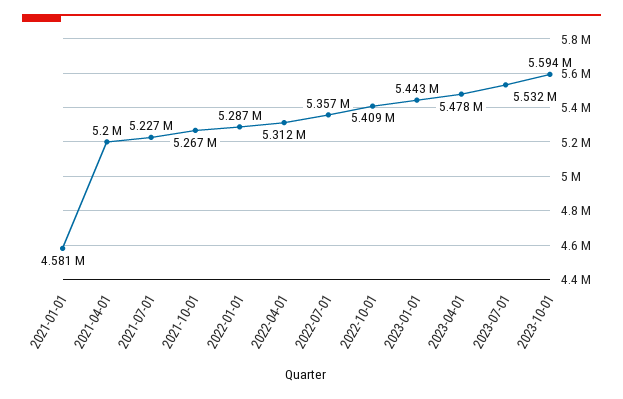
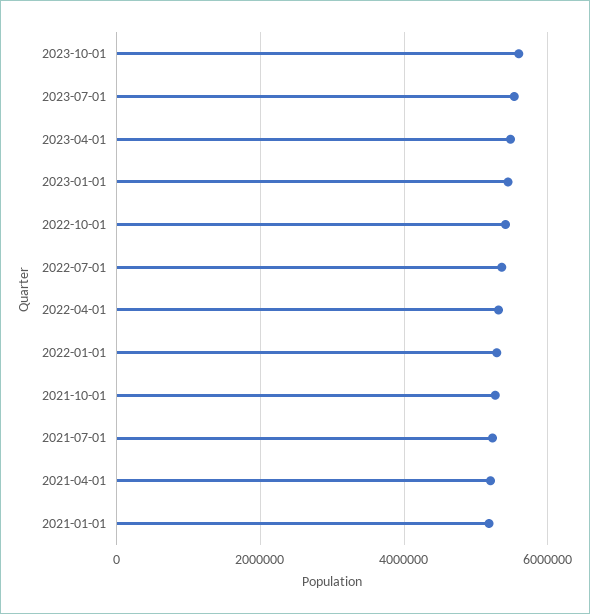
  {
-   "2021-01-01": 4581000,
+   "2021-01-01": 5200000,
    "2021-04-01": 5200000,
    "2021-07-01": 5227000,
    "2021-10-01": 5267000,
    "2022-01-01": 5287000,
    "2022-04-01": 5312000,
    "2022-07-01": 5357000,
    "2022-10-01": 5409000,
    "2023-01-01": 5443000,
    "2023-04-01": 5478000,
    "2023-07-01": 5532000,
    "2023-10-01": 5594000
  }

